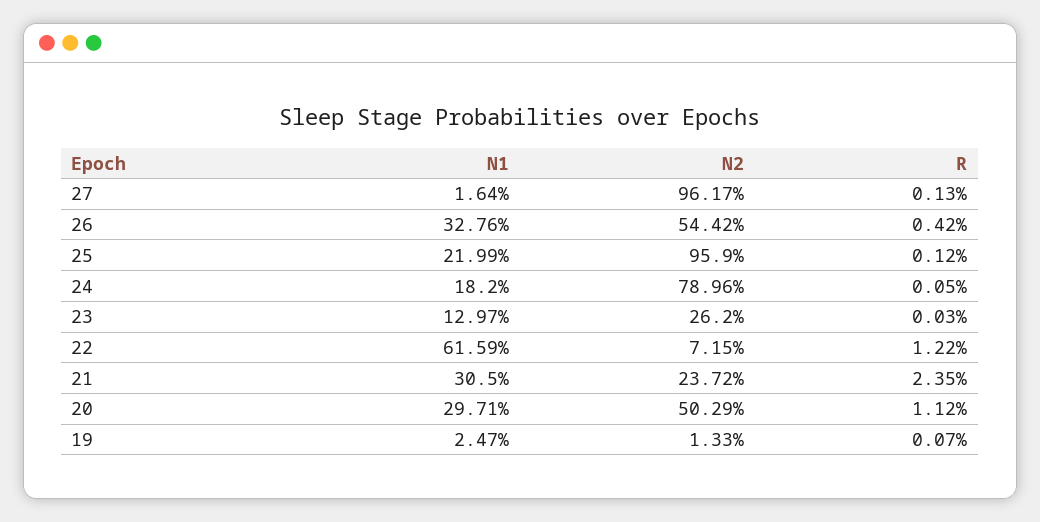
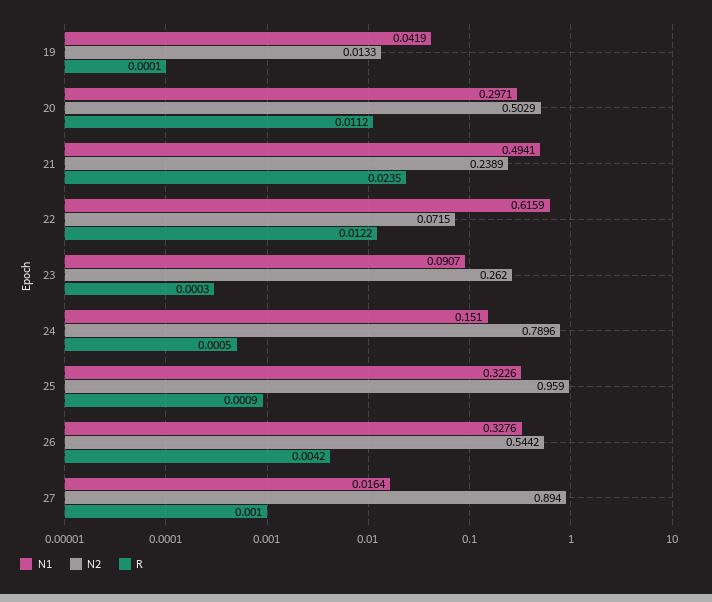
  {
    "N1": {
      "27": 0.0164,
      "26": 0.3276,
-     "25": 0.2199,
+     "25": 0.3226,
-     "24": 0.182,
+     "24": 0.151,
-     "23": 0.1297,
+     "23": 0.0907,
      "22": 0.6159,
-     "21": 0.305,
+     "21": 0.4941,
      "20": 0.2971,
-     "19": 0.0247
+     "19": 0.0419
    },
    "N2": {
-     "27": 0.9617,
+     "27": 0.894,
      "26": 0.5442,
      "25": 0.959,
      "24": 0.7896,
      "23": 0.262,
      "22": 0.0715,
-     "21": 0.2372,
+     "21": 0.2389,
      "20": 0.5029,
      "19": 0.0133
    },
    "R": {
-     "27": 0.0013,
+     "27": 0.001,
      "26": 0.0042,
-     "25": 0.0012,
+     "25": 0.0009,
      "24": 0.0005,
      "23": 0.0003,
      "22": 0.0122,
      "21": 0.0235,
      "20": 0.0112,
-     "19": 0.0007
+     "19": 0.0001
    }
  }

